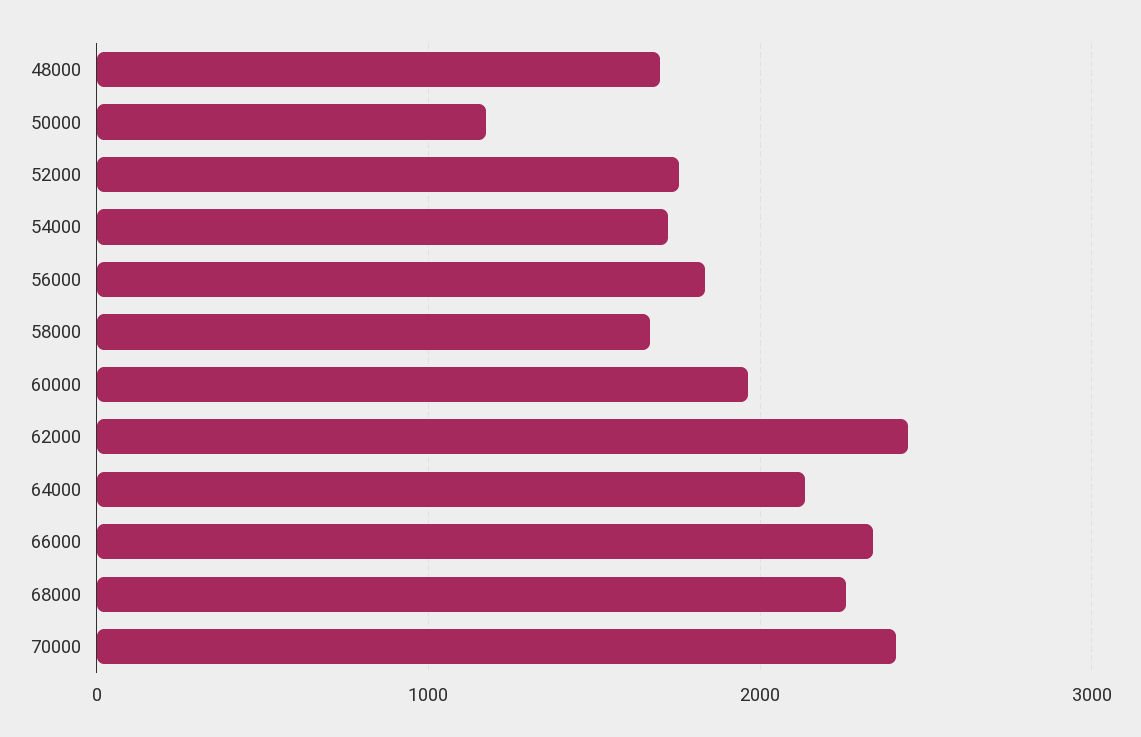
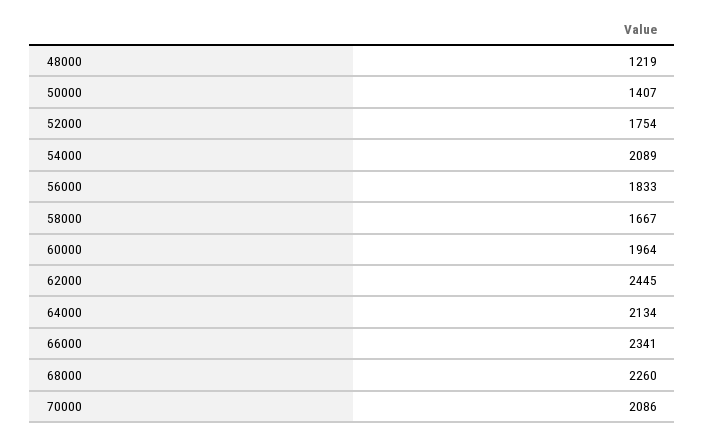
  {
-   "48000": 1700,
+   "48000": 1219,
-   "50000": 1200,
+   "50000": 1407,
    "52000": 1754,
-   "54000": 1700,
+   "54000": 2089,
    "56000": 1833,
    "58000": 1667,
    "60000": 1964,
    "62000": 2445,
    "64000": 2134,
    "66000": 2341,
    "68000": 2260,
-   "70000": 2400
+   "70000": 2086
  }

